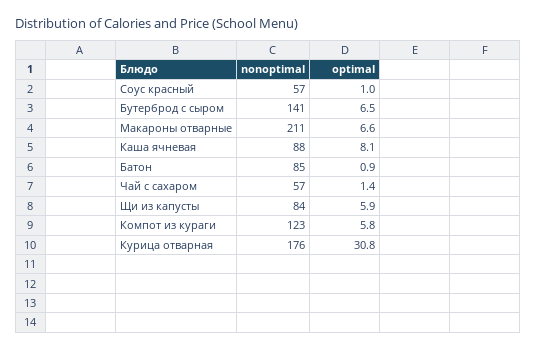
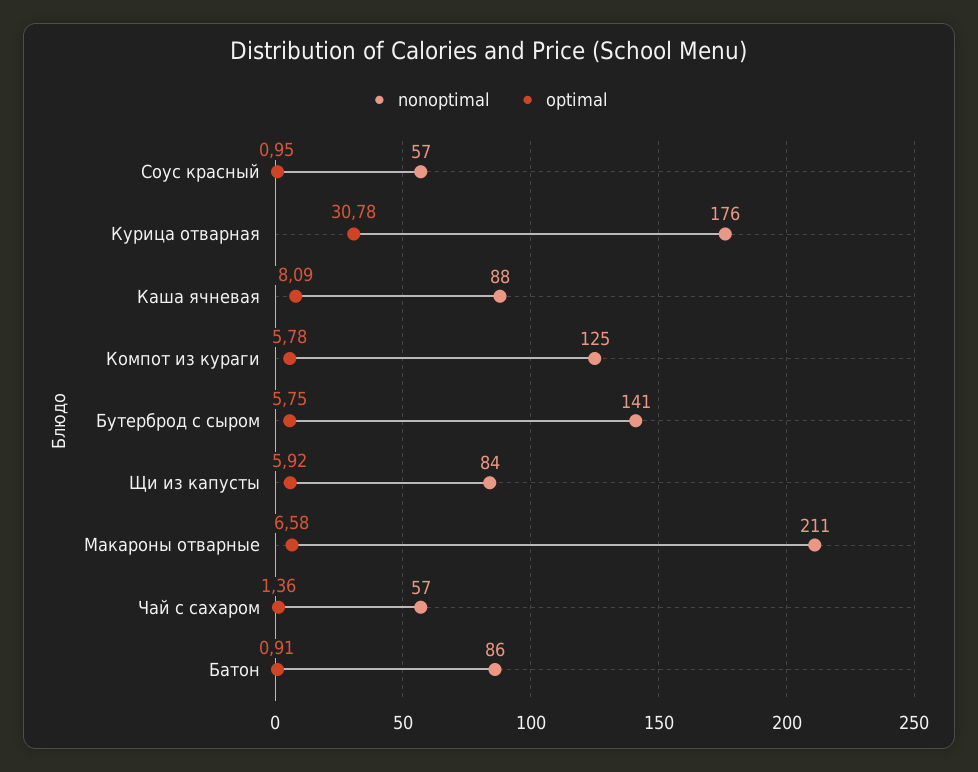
  {
    "nonoptimal": {
      "Соус красный": 57,
      "Бутерброд с сыром": 141,
      "Макароны отварные": 211,
      "Каша ячневая": 88,
-     "Батон": 85,
+     "Батон": 86,
      "Чай с сахаром": 57,
      "Щи из капусты": 84,
-     "Компот из кураги": 123,
+     "Компот из кураги": 125,
      "Курица отварная": 176
    },
    "optimal": {
      "Соус красный": 0.95,
-     "Бутерброд с сыром": 6.5,
+     "Бутерброд с сыром": 5.75,
      "Макароны отварные": 6.58,
      "Каша ячневая": 8.09,
      "Батон": 0.91,
      "Чай с сахаром": 1.36,
      "Щи из капусты": 5.92,
      "Компот из кураги": 5.78,
      "Курица отварная": 30.78
    }
  }

